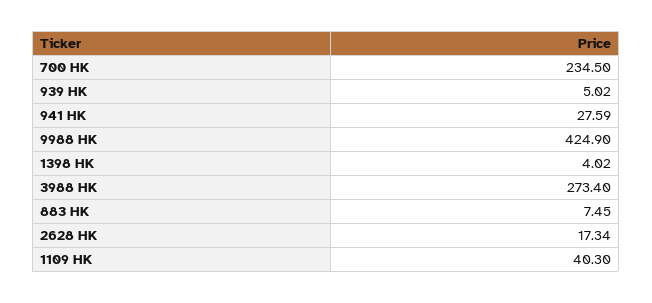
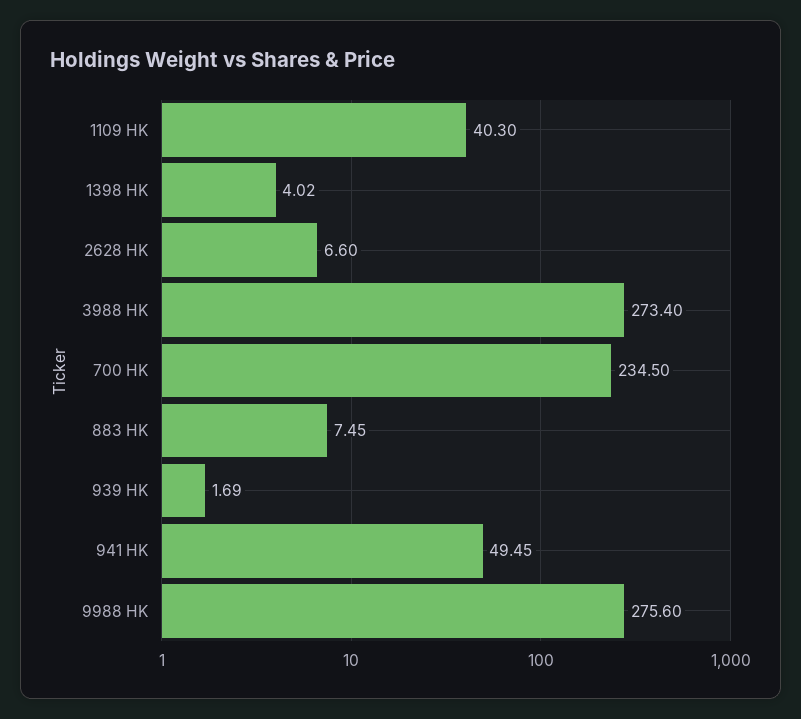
  {
    "700 HK": 234.5,
-   "939 HK": 5.02,
+   "939 HK": 1.69,
-   "941 HK": 27.59,
+   "941 HK": 49.45,
-   "9988 HK": 424.9,
+   "9988 HK": 275.6,
    "1398 HK": 4.02,
    "3988 HK": 273.4,
    "883 HK": 7.45,
-   "2628 HK": 17.34,
+   "2628 HK": 6.6,
    "1109 HK": 40.3
  }

